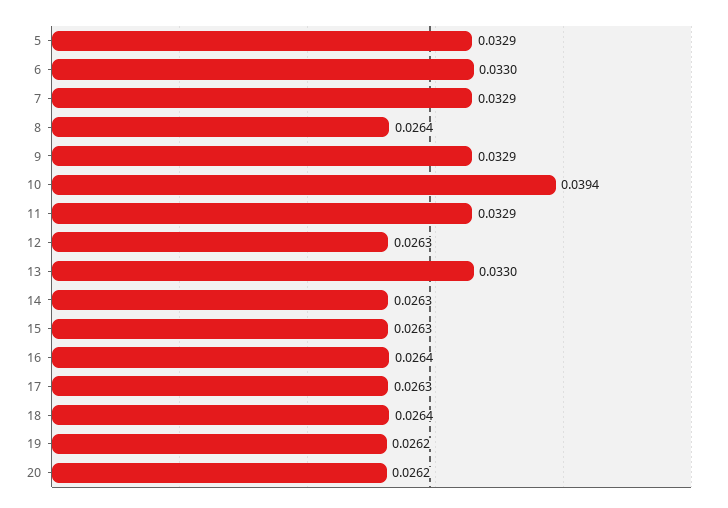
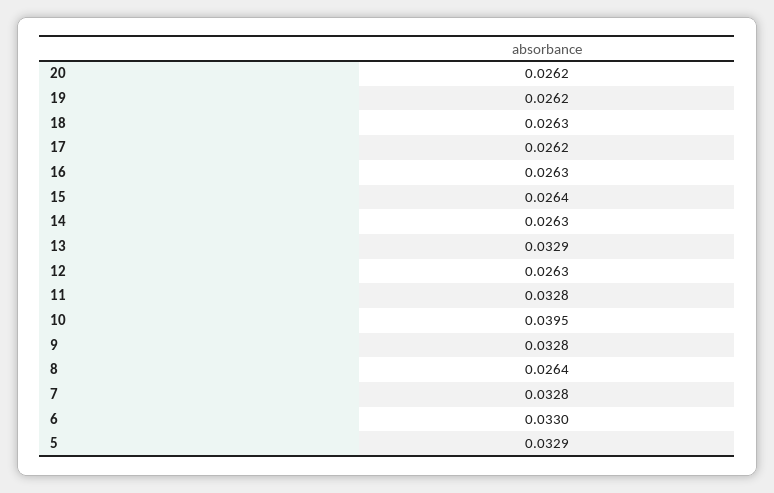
  {
    "5": 0.0329,
    "6": 0.033,
-   "7": 0.0329,
+   "7": 0.0328,
    "8": 0.0264,
-   "9": 0.0329,
+   "9": 0.0328,
-   "10": 0.0394,
+   "10": 0.0395,
-   "11": 0.0329,
+   "11": 0.0328,
    "12": 0.0263,
-   "13": 0.033,
+   "13": 0.0329,
    "14": 0.0263,
-   "15": 0.0263,
+   "15": 0.0264,
-   "16": 0.0264,
+   "16": 0.0263,
-   "17": 0.0263,
+   "17": 0.0262,
-   "18": 0.0264,
+   "18": 0.0263,
    "19": 0.0262,
    "20": 0.0262
  }

